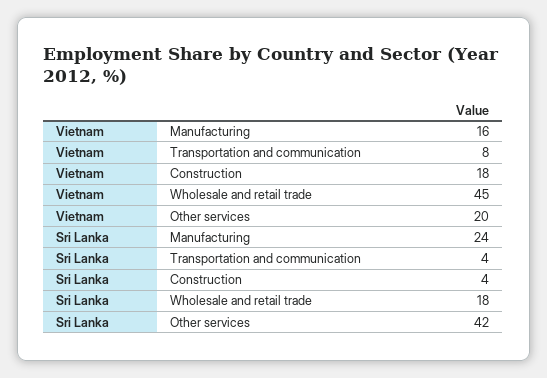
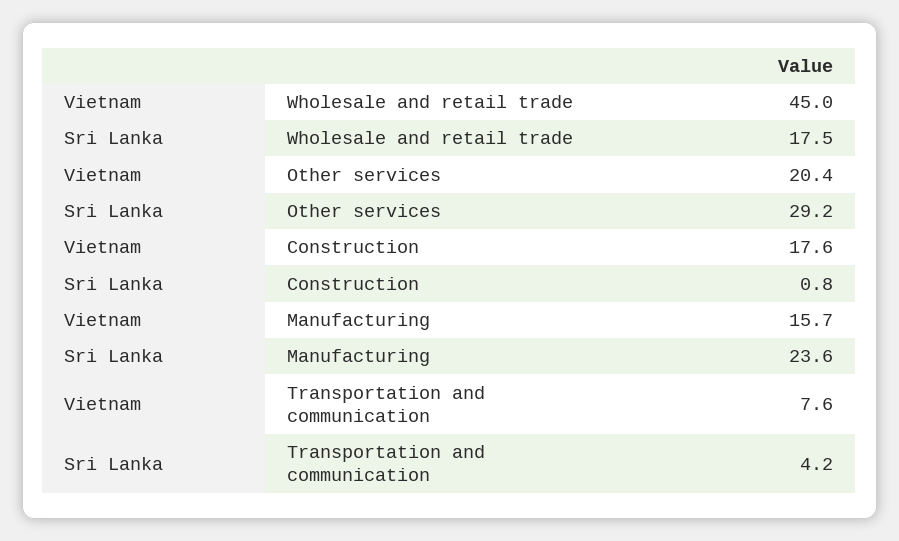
  {
    "Vietnam": {
      "Manufacturing": 15.7,
      "Transportation and communication": 7.6,
      "Construction": 17.6,
      "Wholesale and retail trade": 45,
      "Other services": 20.4
    },
    "Sri Lanka": {
      "Manufacturing": 23.6,
      "Transportation and communication": 4.2,
-     "Construction": 4,
+     "Construction": 0.8,
      "Wholesale and retail trade": 17.5,
-     "Other services": 42
+     "Other services": 29.2
    }
  }

